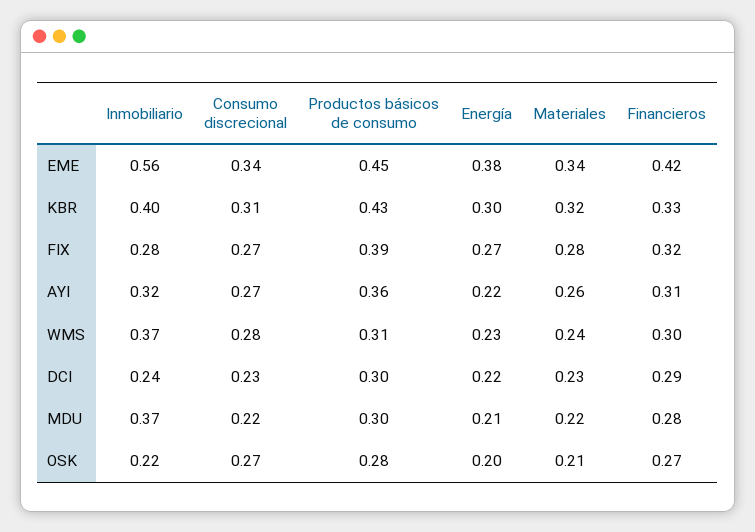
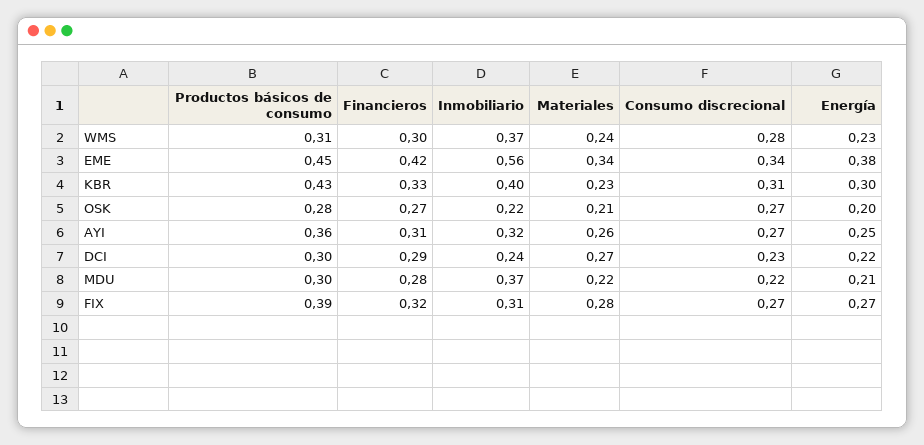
  {
    "Inmobiliario": {
      "EME": 0.56,
      "KBR": 0.4,
-     "FIX": 0.28,
+     "FIX": 0.31,
      "AYI": 0.32,
      "WMS": 0.37,
      "DCI": 0.24,
      "MDU": 0.37,
      "OSK": 0.22
    },
    "Consumo discrecional": {
      "EME": 0.34,
      "KBR": 0.31,
      "FIX": 0.27,
      "AYI": 0.27,
      "WMS": 0.28,
      "DCI": 0.23,
      "MDU": 0.22,
      "OSK": 0.27
    },
    "Productos básicos de consumo": {
      "EME": 0.45,
      "KBR": 0.43,
      "FIX": 0.39,
      "AYI": 0.36,
      "WMS": 0.31,
      "DCI": 0.3,
      "MDU": 0.3,
      "OSK": 0.28
    },
    "Energía": {
      "EME": 0.38,
      "KBR": 0.3,
      "FIX": 0.27,
-     "AYI": 0.22,
+     "AYI": 0.25,
      "WMS": 0.23,
      "DCI": 0.22,
      "MDU": 0.21,
      "OSK": 0.2
    },
    "Materiales": {
      "EME": 0.34,
-     "KBR": 0.32,
+     "KBR": 0.23,
      "FIX": 0.28,
      "AYI": 0.26,
      "WMS": 0.24,
-     "DCI": 0.23,
+     "DCI": 0.27,
      "MDU": 0.22,
      "OSK": 0.21
    },
    "Financieros": {
      "EME": 0.42,
      "KBR": 0.33,
      "FIX": 0.32,
      "AYI": 0.31,
      "WMS": 0.3,
      "DCI": 0.29,
      "MDU": 0.28,
      "OSK": 0.27
    }
  }

